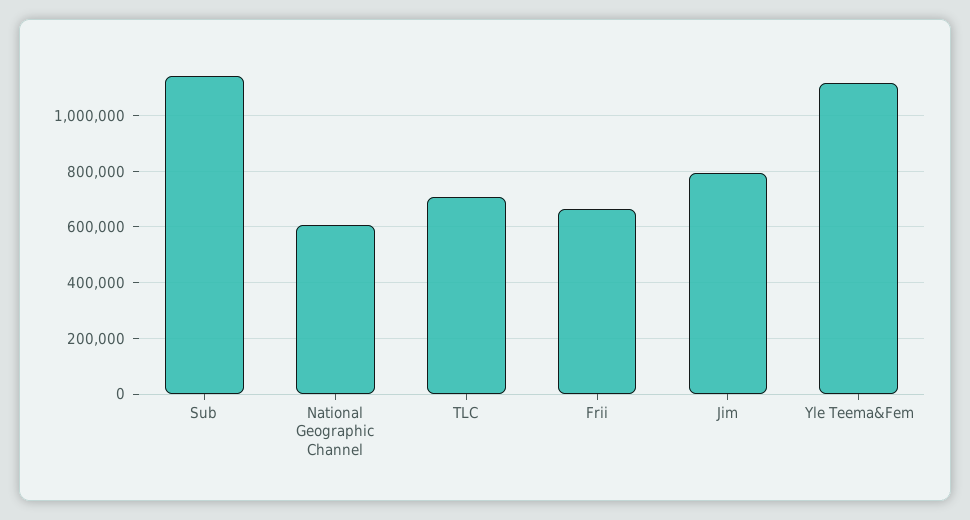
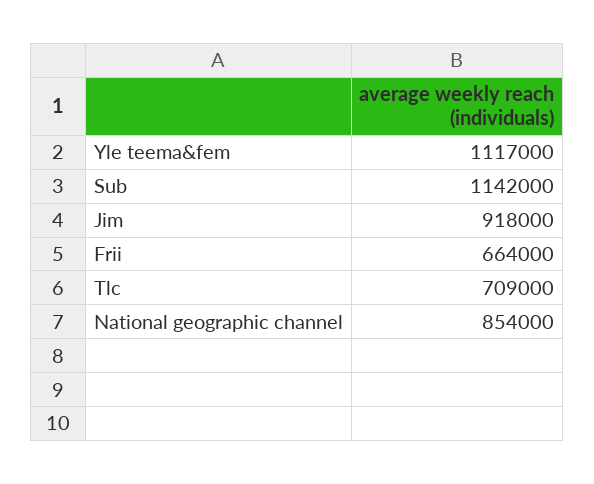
  {
    "Sub": 1142000,
-   "National Geographic Channel": 600000,
+   "National Geographic Channel": 854000,
    "TLC": 709000,
    "Frii": 664000,
-   "Jim": 800000,
+   "Jim": 918000,
    "Yle Teema&Fem": 1117000
  }

